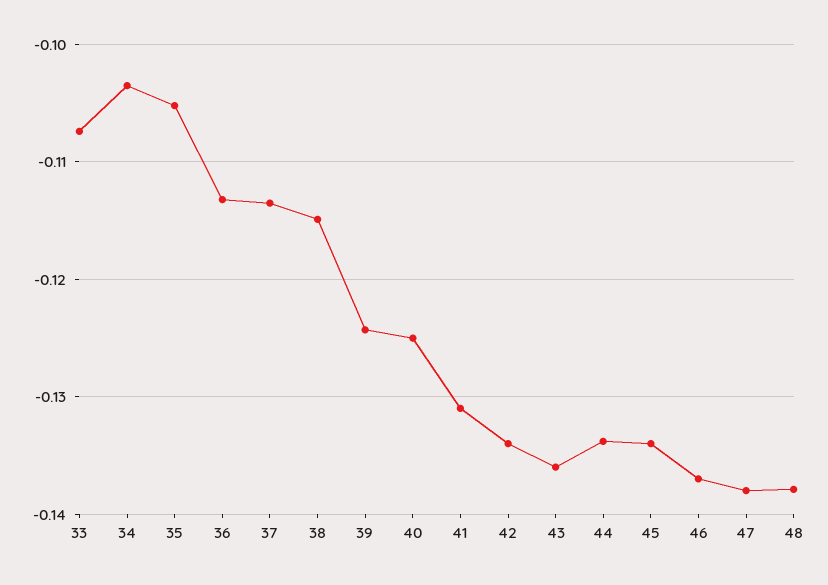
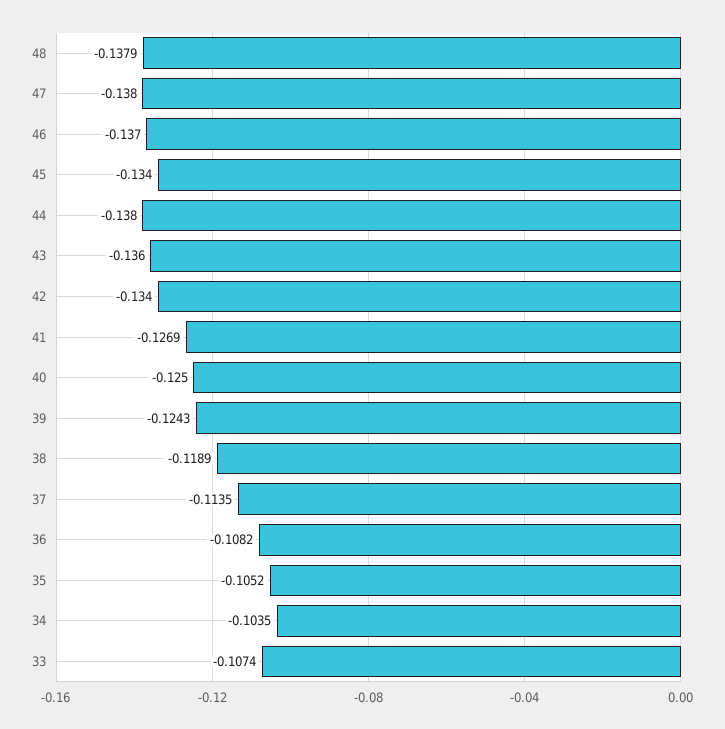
  {
    "33": -0.1074,
    "34": -0.1035,
    "35": -0.1052,
-   "36": -0.113,
+   "36": -0.1082,
    "37": -0.1135,
-   "38": -0.115,
+   "38": -0.1189,
    "39": -0.1243,
    "40": -0.125,
-   "41": -0.131,
+   "41": -0.1269,
    "42": -0.134,
    "43": -0.136,
-   "44": -0.134,
+   "44": -0.138,
    "45": -0.134,
    "46": -0.137,
    "47": -0.138,
    "48": -0.1379
  }

